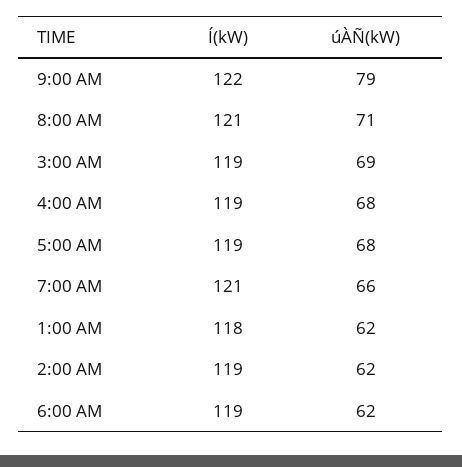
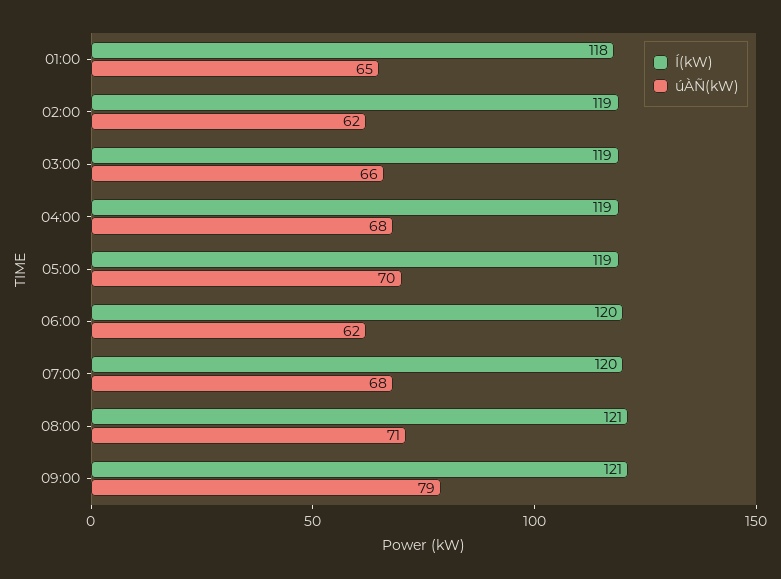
  {
    "Í(kW)": {
-     "9:00 AM": 122,
+     "9:00 AM": 121,
      "8:00 AM": 121,
      "3:00 AM": 119,
      "4:00 AM": 119,
      "5:00 AM": 119,
-     "7:00 AM": 121,
+     "7:00 AM": 120,
      "1:00 AM": 118,
      "2:00 AM": 119,
-     "6:00 AM": 119
+     "6:00 AM": 120
    },
    "úÀÑ(kW)": {
      "9:00 AM": 79,
      "8:00 AM": 71,
-     "3:00 AM": 69,
+     "3:00 AM": 66,
      "4:00 AM": 68,
-     "5:00 AM": 68,
+     "5:00 AM": 70,
-     "7:00 AM": 66,
+     "7:00 AM": 68,
-     "1:00 AM": 62,
+     "1:00 AM": 65,
      "2:00 AM": 62,
      "6:00 AM": 62
    }
  }

